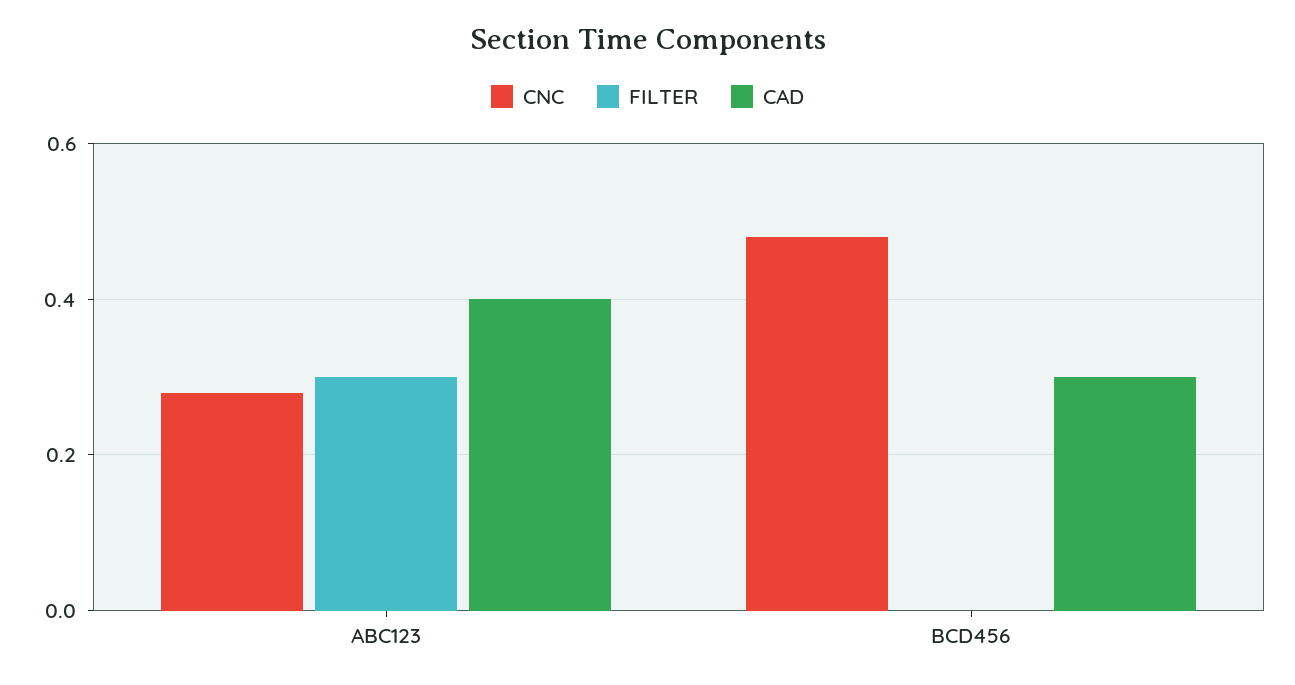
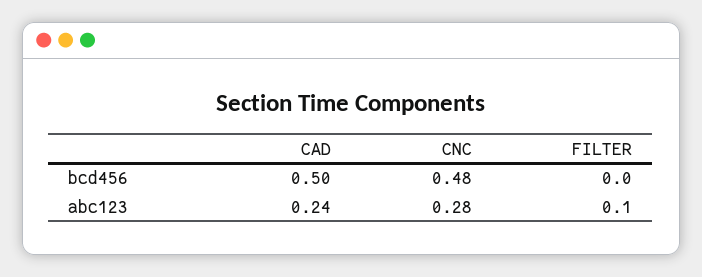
  {
    "CNC": {
      "ABC123": 0.28,
      "BCD456": 0.48
    },
    "FILTER": {
-     "ABC123": 0.3,
+     "ABC123": 0.1,
      "BCD456": 0
    },
    "CAD": {
-     "ABC123": 0.4,
+     "ABC123": 0.24,
-     "BCD456": 0.3
+     "BCD456": 0.5
    }
  }

